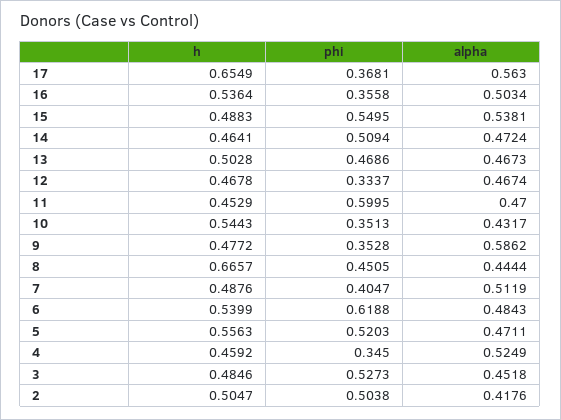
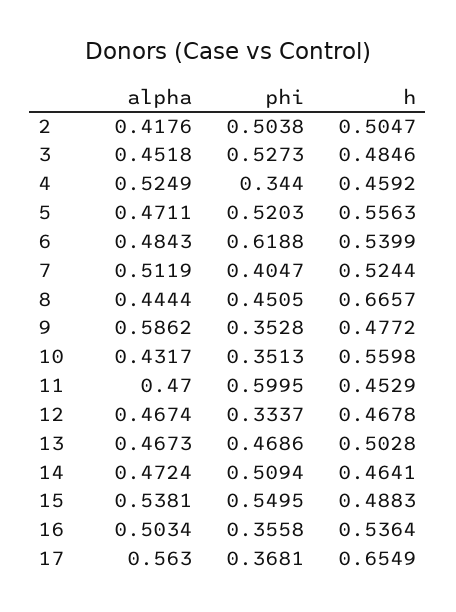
  {
    "h": {
      "17": 0.6549,
      "16": 0.5364,
      "15": 0.4883,
      "14": 0.4641,
      "13": 0.5028,
      "12": 0.4678,
      "11": 0.4529,
-     "10": 0.5443,
+     "10": 0.5598,
      "9": 0.4772,
      "8": 0.6657,
-     "7": 0.4876,
+     "7": 0.5244,
      "6": 0.5399,
      "5": 0.5563,
      "4": 0.4592,
      "3": 0.4846,
      "2": 0.5047
    },
    "phi": {
      "17": 0.3681,
      "16": 0.3558,
      "15": 0.5495,
      "14": 0.5094,
      "13": 0.4686,
      "12": 0.3337,
      "11": 0.5995,
      "10": 0.3513,
      "9": 0.3528,
      "8": 0.4505,
      "7": 0.4047,
      "6": 0.6188,
      "5": 0.5203,
-     "4": 0.345,
+     "4": 0.344,
      "3": 0.5273,
      "2": 0.5038
    },
    "alpha": {
      "17": 0.563,
      "16": 0.5034,
      "15": 0.5381,
      "14": 0.4724,
      "13": 0.4673,
      "12": 0.4674,
      "11": 0.47,
      "10": 0.4317,
      "9": 0.5862,
      "8": 0.4444,
      "7": 0.5119,
      "6": 0.4843,
      "5": 0.4711,
      "4": 0.5249,
      "3": 0.4518,
      "2": 0.4176
    }
  }

